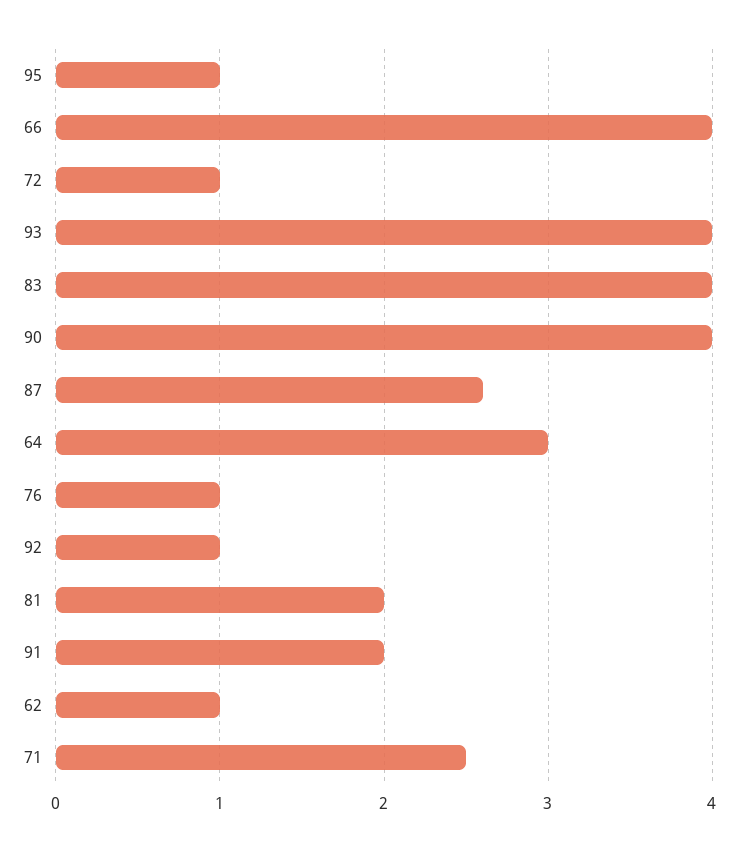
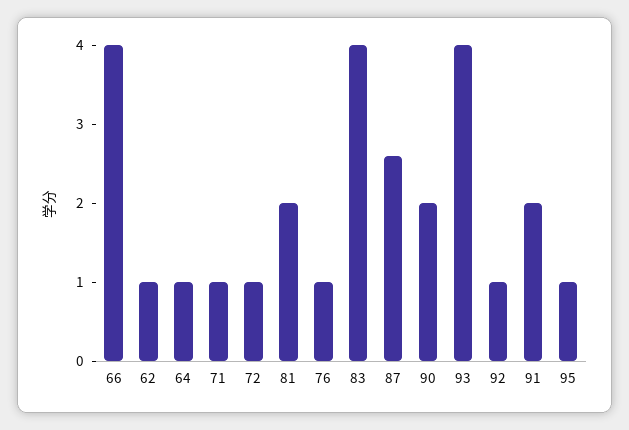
  {
    "95": 1,
    "66": 4,
    "72": 1,
    "93": 4,
    "83": 4,
-   "90": 4,
+   "90": 2,
    "87": 2.6,
-   "64": 3,
+   "64": 1,
    "76": 1,
    "92": 1,
    "81": 2,
    "91": 2,
    "62": 1,
-   "71": 2.5
+   "71": 1
  }

